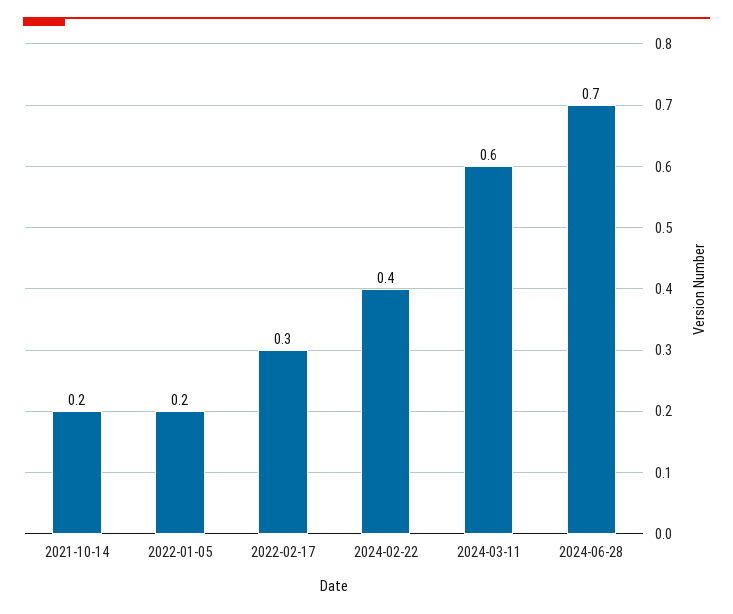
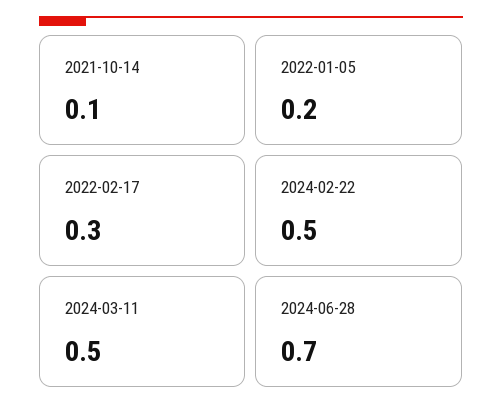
  {
-   "2021-10-14": 0.2,
+   "2021-10-14": 0.1,
    "2022-01-05": 0.2,
    "2022-02-17": 0.3,
-   "2024-02-22": 0.4,
+   "2024-02-22": 0.5,
-   "2024-03-11": 0.6,
+   "2024-03-11": 0.5,
    "2024-06-28": 0.7
  }

